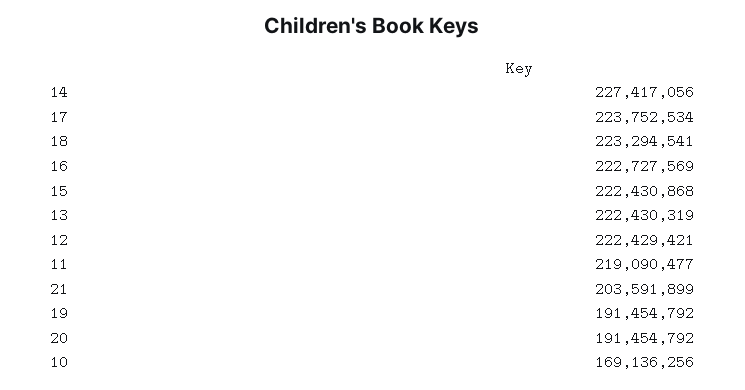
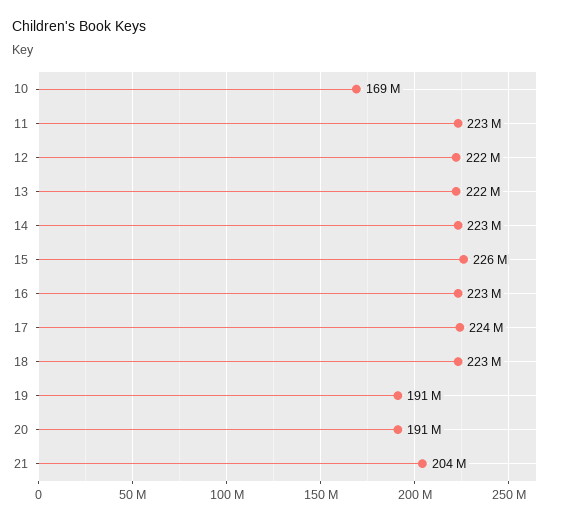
  {
-   "14": 227417056,
+   "14": 223000000,
    "17": 223752534,
    "18": 223294541,
    "16": 222727569,
-   "15": 222430868,
+   "15": 226000000,
    "13": 222430319,
    "12": 222429421,
-   "11": 219090477,
+   "11": 223000000,
    "21": 203591899,
    "19": 191454792,
    "20": 191454792,
    "10": 169136256
  }

